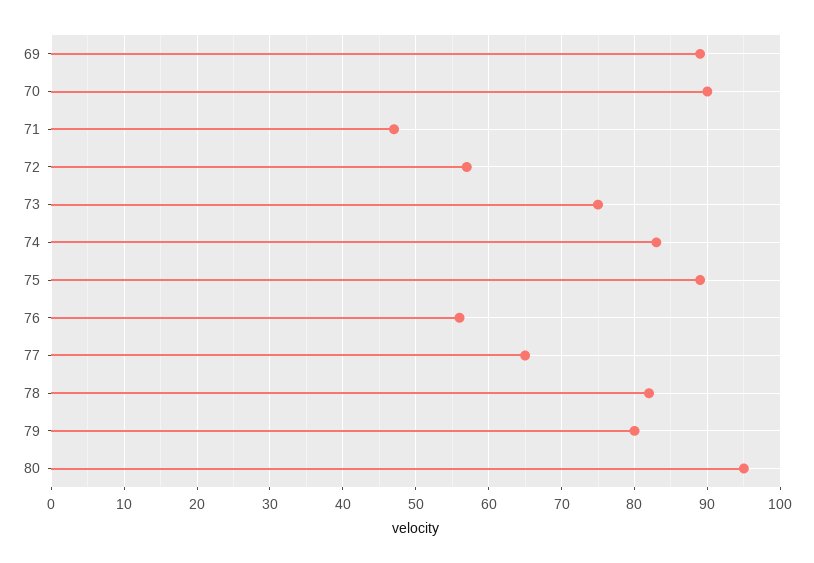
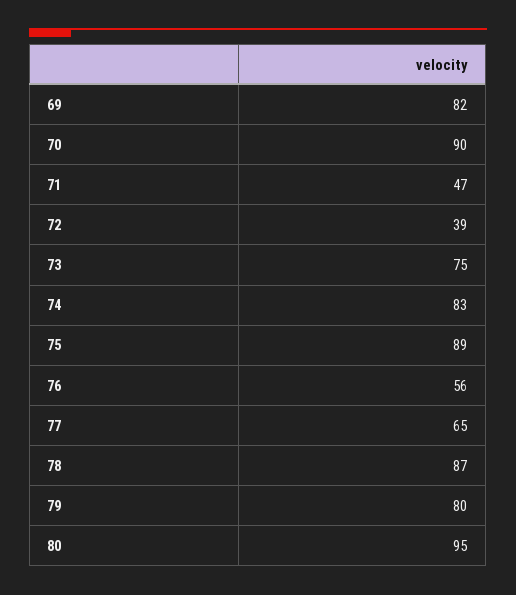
  {
-   "69": 89,
+   "69": 82,
    "70": 90,
    "71": 47,
-   "72": 57,
+   "72": 39,
    "73": 75,
    "74": 83,
    "75": 89,
    "76": 56,
    "77": 65,
-   "78": 82,
+   "78": 87,
    "79": 80,
    "80": 95
  }

